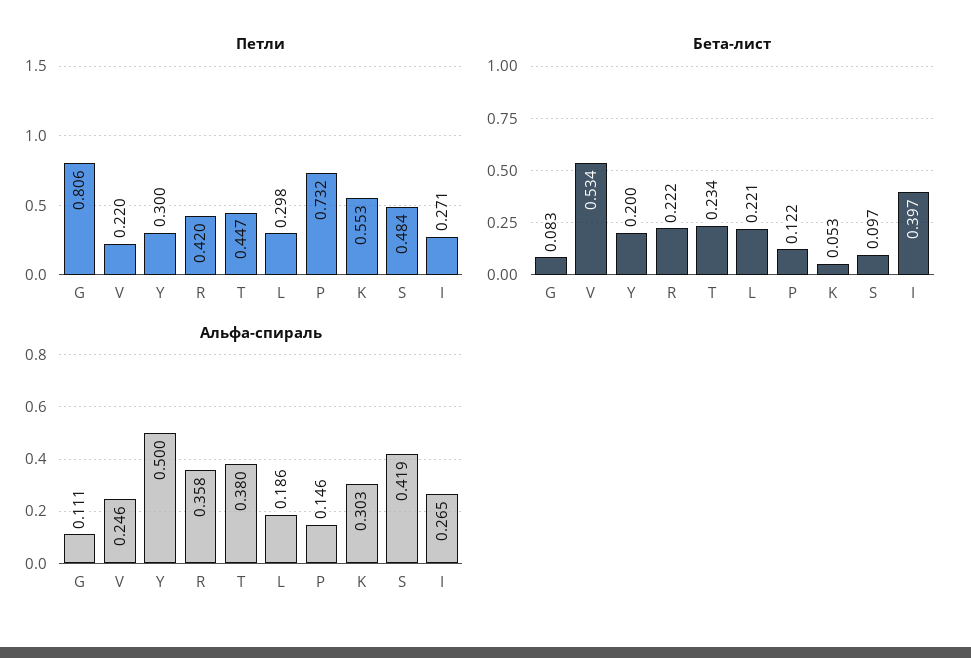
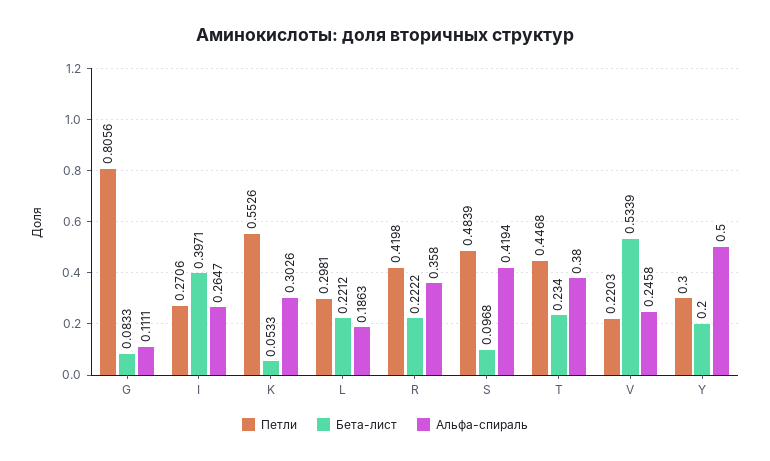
  {
    "Петли": {
      "G": 0.8056,
      "V": 0.2203,
      "Y": 0.3,
      "R": 0.4198,
      "T": 0.4468,
      "L": 0.2981,
-     "P": 0.732,
      "K": 0.5526,
      "S": 0.4839,
      "I": 0.2706
    },
    "Бета-лист": {
      "G": 0.0833,
      "V": 0.5339,
      "Y": 0.2,
      "R": 0.2222,
      "T": 0.234,
      "L": 0.2212,
-     "P": 0.122,
      "K": 0.0533,
      "S": 0.0968,
      "I": 0.3971
    },
    "Альфа-спираль": {
      "G": 0.1111,
      "V": 0.2458,
      "Y": 0.5,
      "R": 0.358,
      "T": 0.38,
      "L": 0.1863,
-     "P": 0.146,
      "K": 0.3026,
      "S": 0.4194,
      "I": 0.2647
    }
  }

